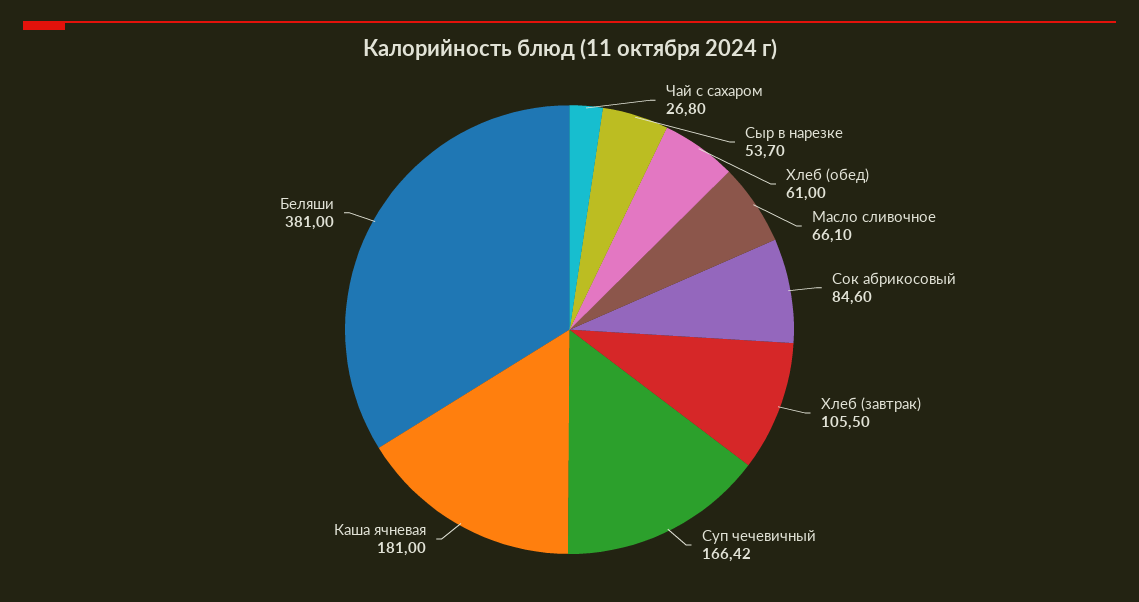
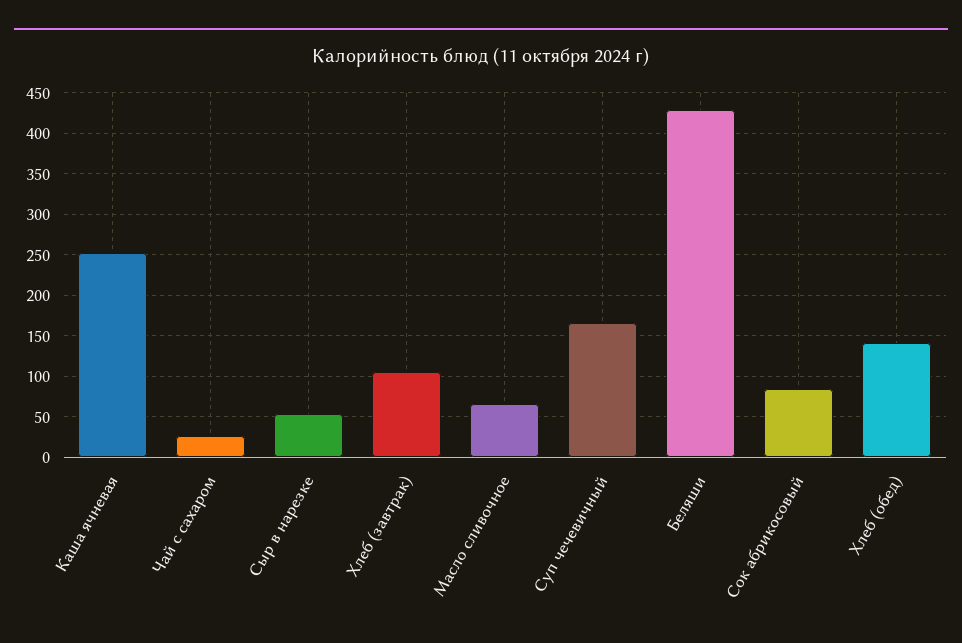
  {
    "Чай с сахаром": 26.8,
    "Сыр в нарезке": 53.7,
-   "Хлеб (обед)": 61,
+   "Хлеб (обед)": 140,
    "Масло сливочное": 66.1,
    "Сок абрикосовый": 84.6,
    "Хлеб (завтрак)": 105.5,
    "Суп чечевичный": 166.42,
-   "Каша ячневая": 181,
+   "Каша ячневая": 250,
-   "Беляши": 381
+   "Беляши": 430
  }

